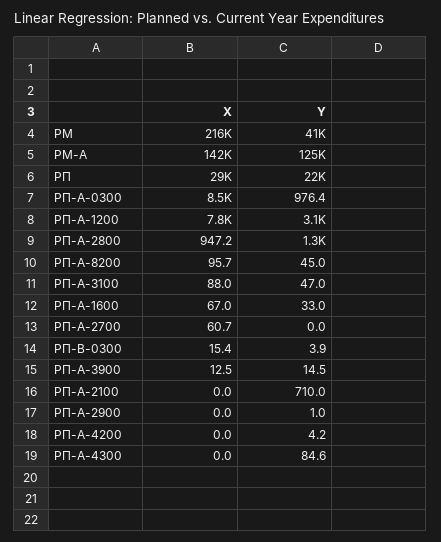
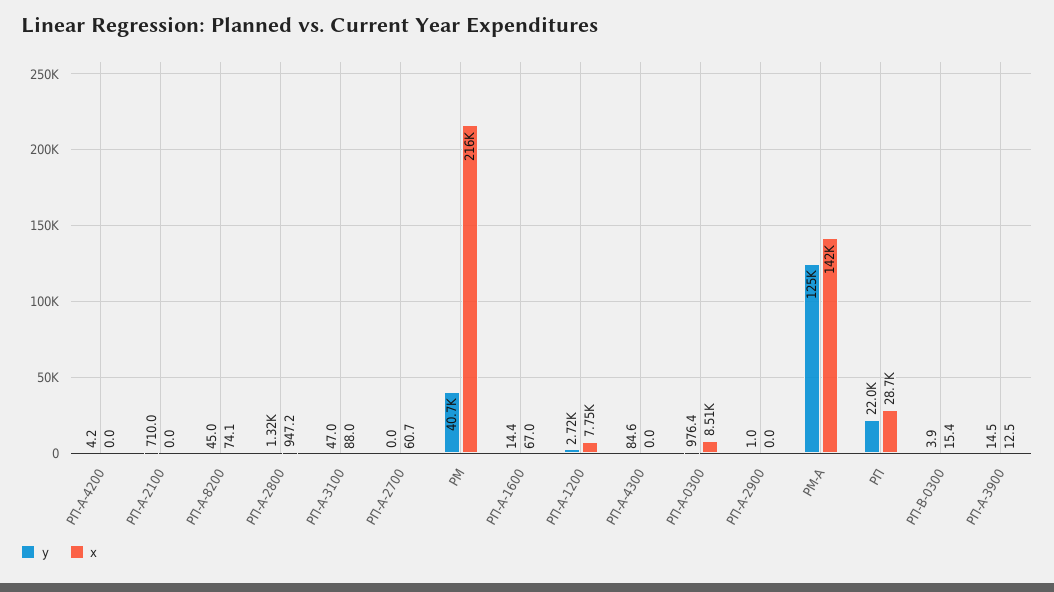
  {
    "X": {
      "РМ": 216000,
      "РМ-А": 142000,
      "РП": 28700,
      "РП-А-0300": 8510,
      "РП-А-1200": 7750,
      "РП-А-2800": 947.2,
-     "РП-А-8200": 95.7,
+     "РП-А-8200": 74.1,
      "РП-А-3100": 88,
      "РП-А-1600": 67,
      "РП-А-2700": 60.7,
      "РП-В-0300": 15.4,
      "РП-А-3900": 12.5,
      "РП-А-2100": 0,
      "РП-А-2900": 0,
      "РП-А-4200": 0,
      "РП-А-4300": 0
    },
    "Y": {
      "РМ": 40700,
      "РМ-А": 125000,
      "РП": 22000,
      "РП-А-0300": 976.4,
-     "РП-А-1200": 3100,
+     "РП-А-1200": 2720,
      "РП-А-2800": 1320,
      "РП-А-8200": 45,
      "РП-А-3100": 47,
-     "РП-А-1600": 33,
+     "РП-А-1600": 14.4,
      "РП-А-2700": 0,
      "РП-В-0300": 3.9,
      "РП-А-3900": 14.5,
      "РП-А-2100": 710,
      "РП-А-2900": 1,
      "РП-А-4200": 4.2,
      "РП-А-4300": 84.6
    }
  }

